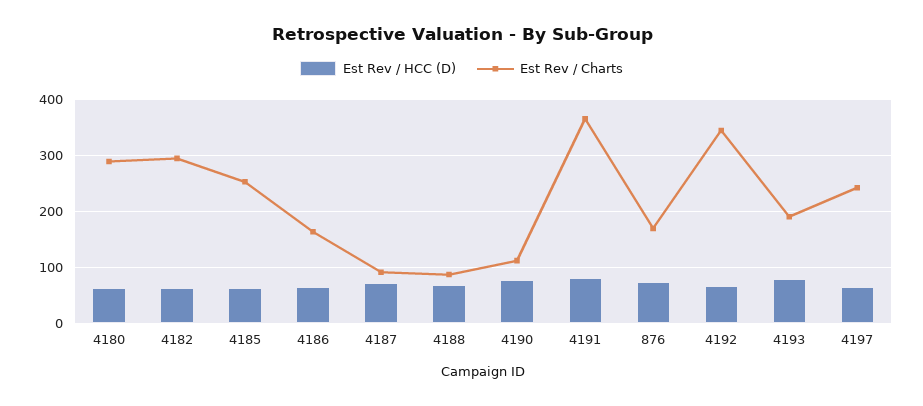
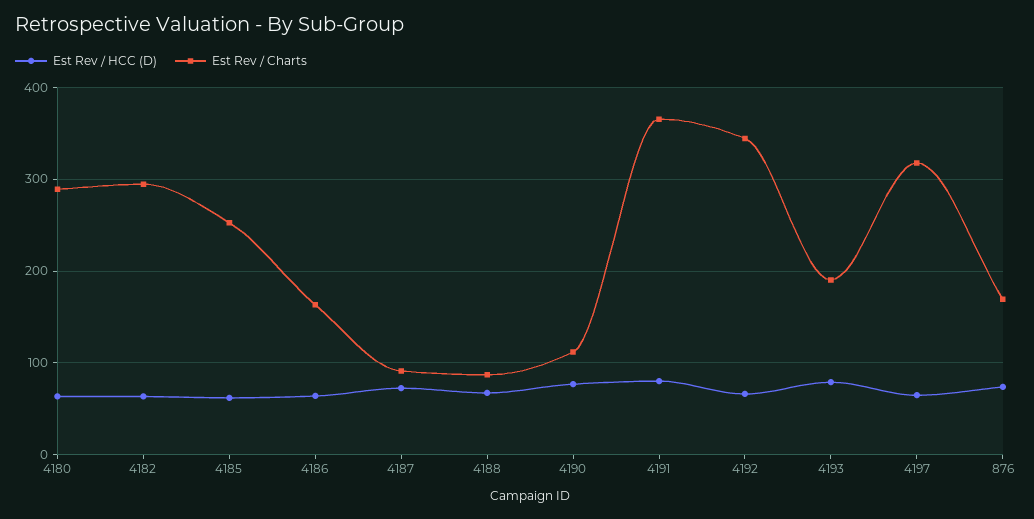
  {
    "Est Rev / HCC (D)": {
      "4180": 60,
      "4182": 60,
      "4185": 60,
      "4186": 60,
      "4187": 70,
      "4188": 70,
      "4190": 80,
      "4191": 80,
      "876": 70,
      "4192": 70,
      "4193": 80,
      "4197": 60
    },
    "Est Rev / Charts": {
      "4180": 290,
      "4182": 290,
      "4185": 250,
      "4186": 160,
      "4187": 90,
      "4188": 90,
      "4190": 110,
      "4191": 370,
      "876": 170,
      "4192": 340,
      "4193": 190,
-     "4197": 240
+     "4197": 320
    }
  }

